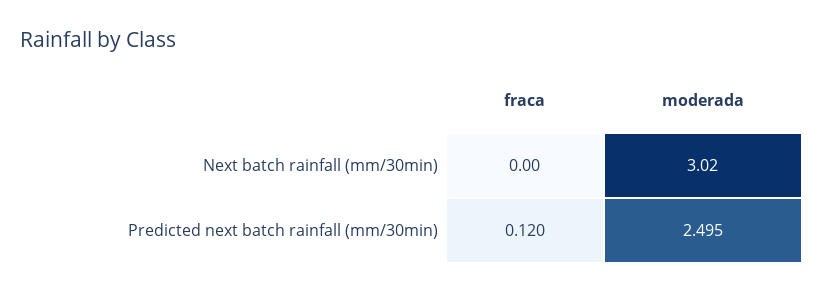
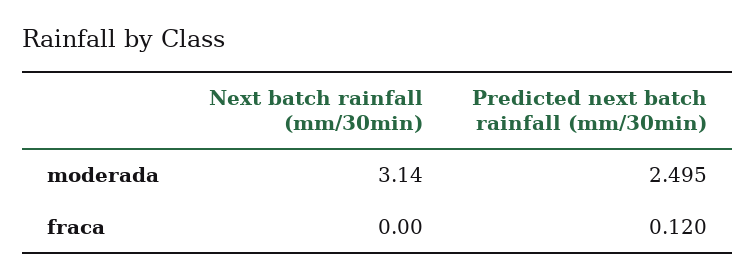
  {
    "fraca": {
      "Next batch rainfall (mm/30min)": 0,
      "Predicted next batch rainfall (mm/30min)": 0.12
    },
    "moderada": {
-     "Next batch rainfall (mm/30min)": 3.02,
+     "Next batch rainfall (mm/30min)": 3.14,
      "Predicted next batch rainfall (mm/30min)": 2.495
    }
  }

